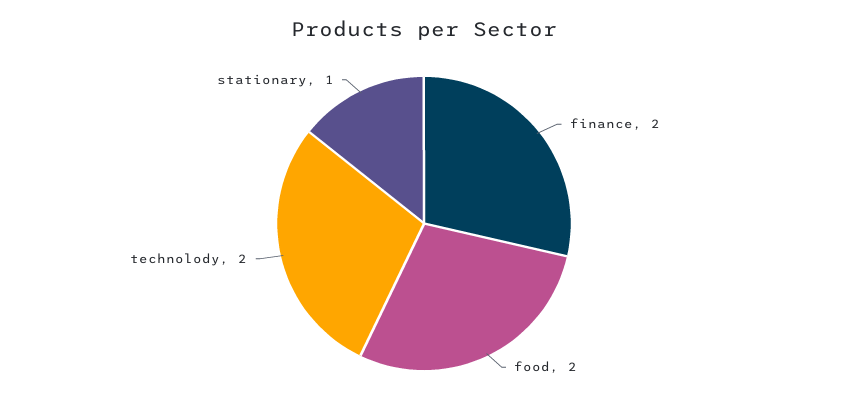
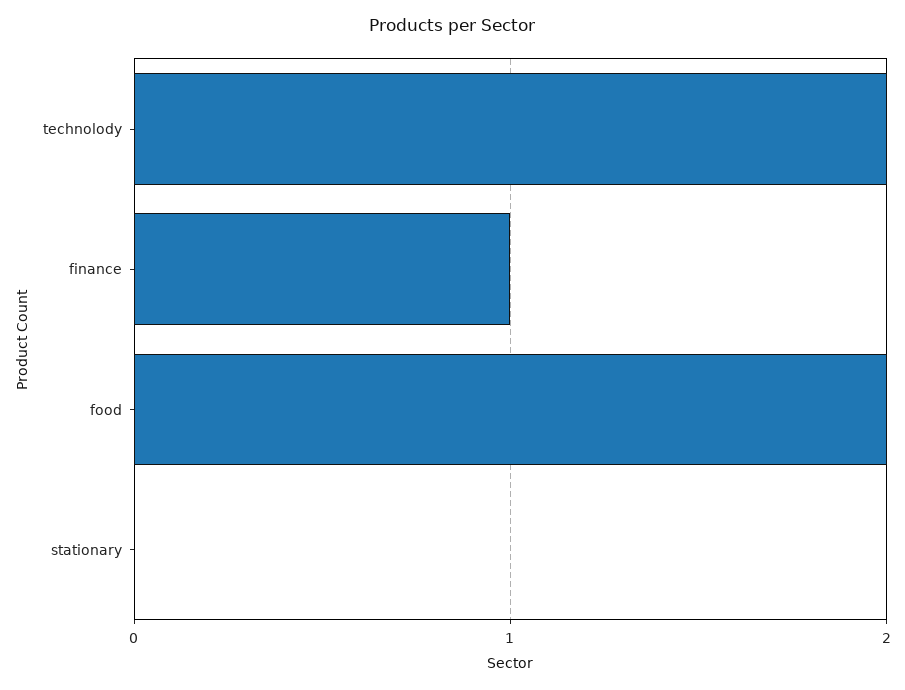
  {
-   "finance": 2,
+   "finance": 1,
    "food": 2,
    "technolody": 2,
-   "stationary": 1
+   "stationary": 0
  }

